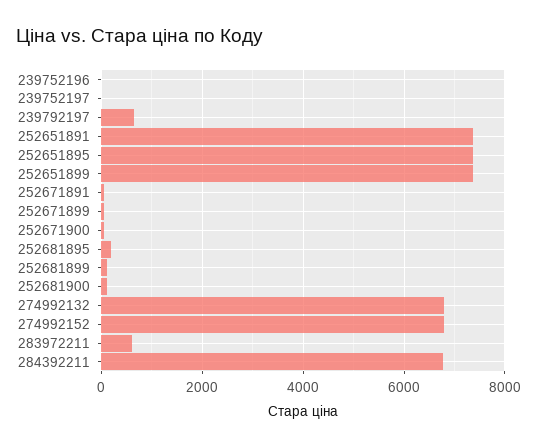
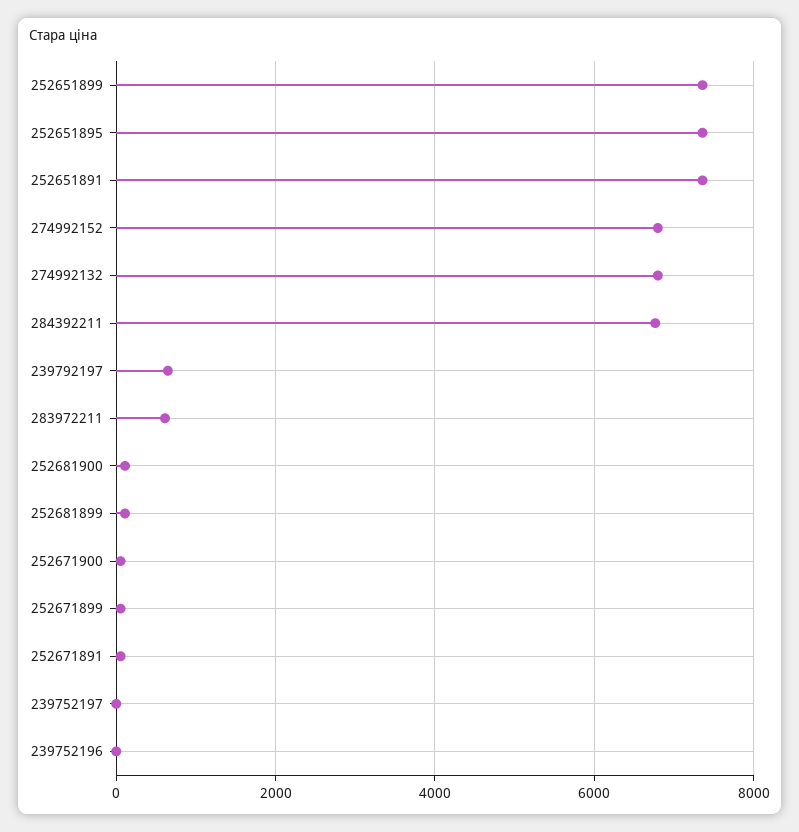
  {
    "239752196": 0,
    "239752197": 0,
    "239792197": 600,
    "252651891": 7400,
    "252651895": 7400,
    "252651899": 7400,
    "252671891": 0,
    "252671899": 0,
    "252671900": 0,
-   "252681895": 200,
    "252681899": 200,
    "252681900": 200,
    "274992132": 6800,
    "274992152": 6800,
    "283972211": 600,
    "284392211": 6800
  }

